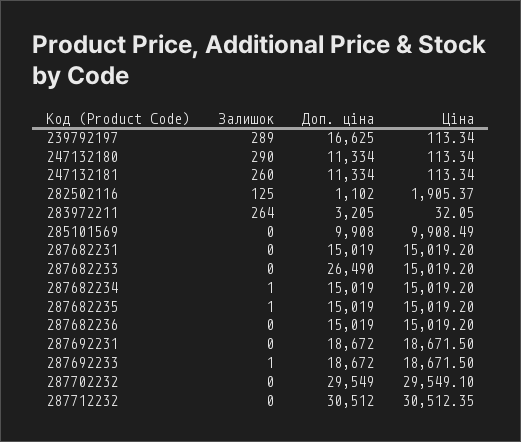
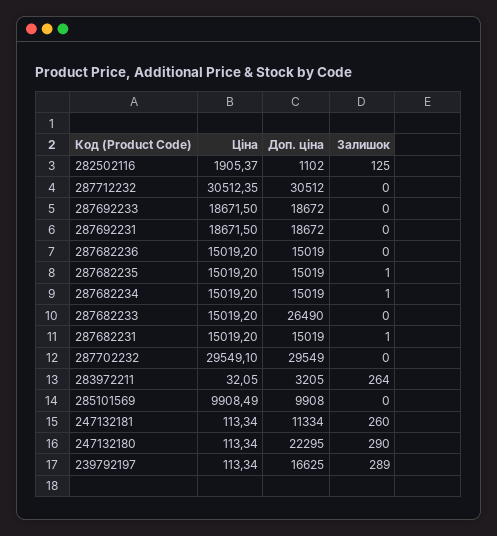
  {
    "Залишок": {
      "239792197": 289,
      "247132180": 290,
      "247132181": 260,
      "282502116": 125,
      "283972211": 264,
      "285101569": 0,
-     "287682231": 0,
+     "287682231": 1,
      "287682233": 0,
      "287682234": 1,
      "287682235": 1,
      "287682236": 0,
      "287692231": 0,
-     "287692233": 1,
+     "287692233": 0,
      "287702232": 0,
      "287712232": 0
    },
    "Доп. ціна": {
      "239792197": 16625,
-     "247132180": 11334,
+     "247132180": 22295,
      "247132181": 11334,
      "282502116": 1102,
      "283972211": 3205,
      "285101569": 9908,
      "287682231": 15019,
      "287682233": 26490,
      "287682234": 15019,
      "287682235": 15019,
      "287682236": 15019,
      "287692231": 18672,
      "287692233": 18672,
      "287702232": 29549,
      "287712232": 30512
    },
    "Ціна": {
      "239792197": 113.34,
      "247132180": 113.34,
      "247132181": 113.34,
      "282502116": 1905.37,
      "283972211": 32.05,
      "285101569": 9908.49,
      "287682231": 15019.2,
      "287682233": 15019.2,
      "287682234": 15019.2,
      "287682235": 15019.2,
      "287682236": 15019.2,
      "287692231": 18671.5,
      "287692233": 18671.5,
      "287702232": 29549.1,
      "287712232": 30512.35
    }
  }

